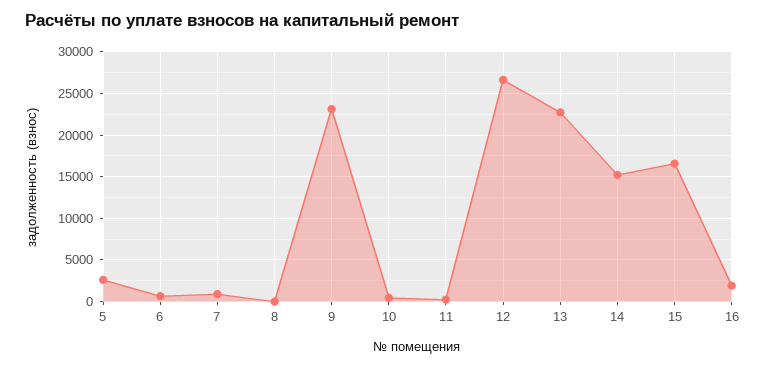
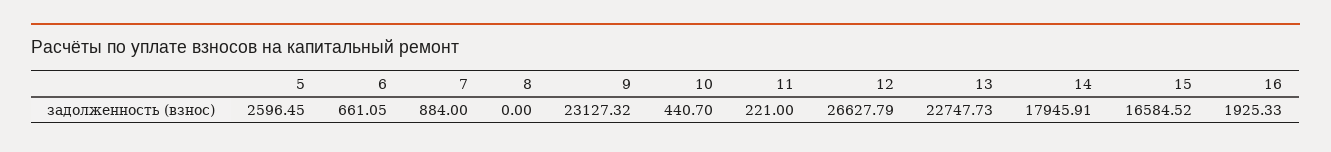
  {
    "5": 2596.45,
    "6": 661.05,
    "7": 884,
    "8": 0,
    "9": 23127.32,
    "10": 440.7,
    "11": 221,
    "12": 26627.79,
    "13": 22747.73,
-   "14": 15000,
+   "14": 17945.91,
    "15": 16584.52,
    "16": 1925.33
  }

